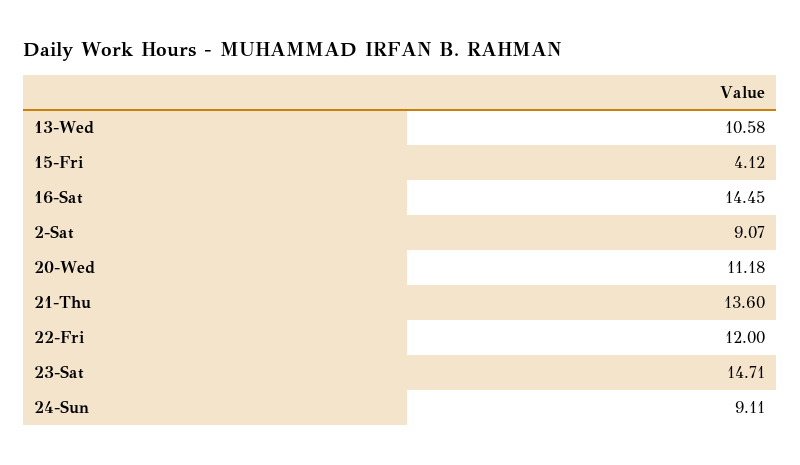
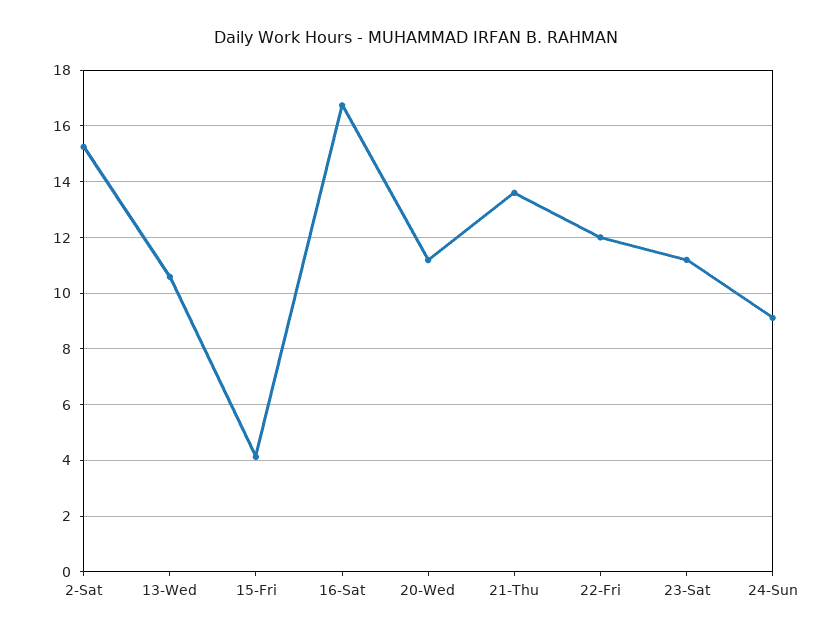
  {
    "13-Wed": 10.58,
    "15-Fri": 4.12,
-   "16-Sat": 14.45,
+   "16-Sat": 16.75,
-   "2-Sat": 9.07,
+   "2-Sat": 15.25,
    "20-Wed": 11.18,
    "21-Thu": 13.6,
    "22-Fri": 12,
-   "23-Sat": 14.71,
+   "23-Sat": 11.25,
    "24-Sun": 9.11
  }

